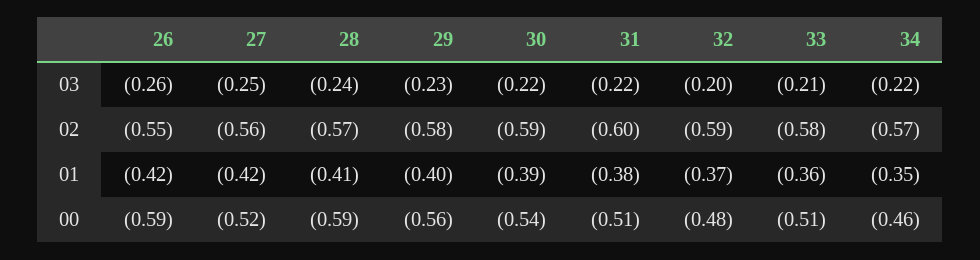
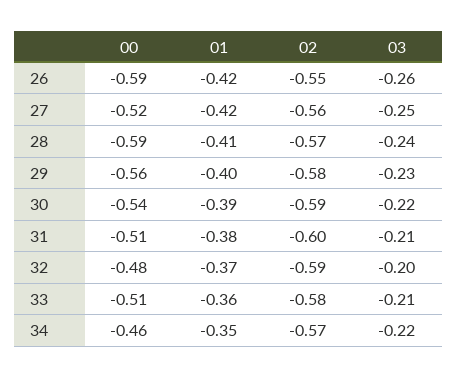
  {
    "26": {
      "03": -0.26,
      "02": -0.55,
      "01": -0.42,
      "00": -0.59
    },
    "27": {
      "03": -0.25,
      "02": -0.56,
      "01": -0.42,
      "00": -0.52
    },
    "28": {
      "03": -0.24,
      "02": -0.57,
      "01": -0.41,
      "00": -0.59
    },
    "29": {
      "03": -0.23,
      "02": -0.58,
      "01": -0.4,
      "00": -0.56
    },
    "30": {
      "03": -0.22,
      "02": -0.59,
      "01": -0.39,
      "00": -0.54
    },
    "31": {
-     "03": -0.22,
+     "03": -0.21,
      "02": -0.6,
      "01": -0.38,
      "00": -0.51
    },
    "32": {
      "03": -0.2,
      "02": -0.59,
      "01": -0.37,
      "00": -0.48
    },
    "33": {
      "03": -0.21,
      "02": -0.58,
      "01": -0.36,
      "00": -0.51
    },
    "34": {
      "03": -0.22,
      "02": -0.57,
      "01": -0.35,
      "00": -0.46
    }
  }

